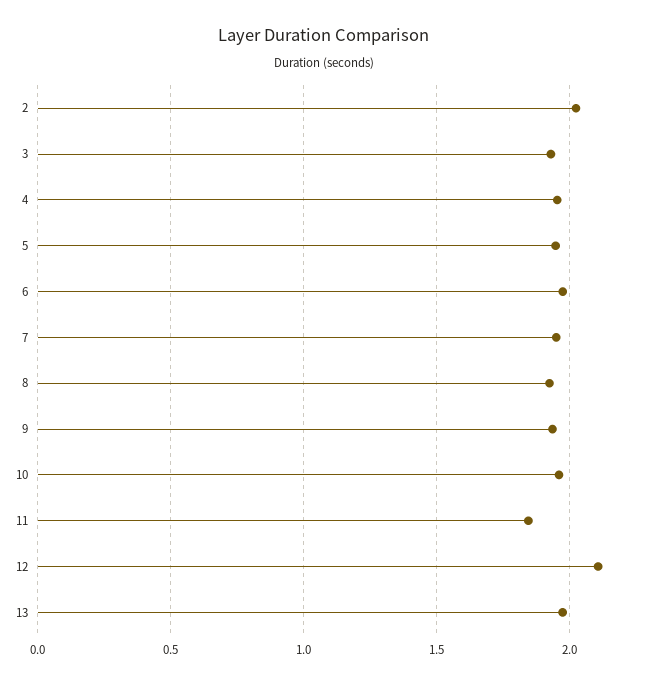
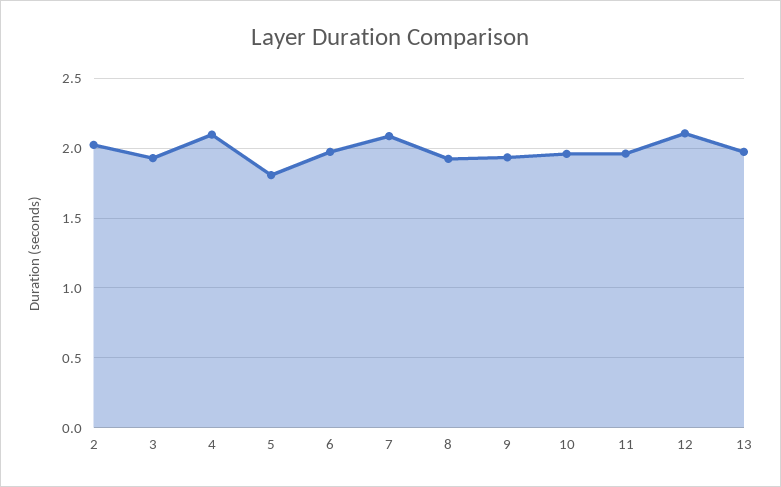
  {
    "2": 2,
    "3": 1.95,
-   "4": 1.95,
+   "4": 2.1,
-   "5": 1.95,
+   "5": 1.8,
    "6": 1.95,
-   "7": 1.95,
+   "7": 2.1,
    "8": 1.9,
    "9": 1.95,
    "10": 1.95,
-   "11": 1.85,
+   "11": 1.95,
    "12": 2.1,
    "13": 1.95
  }

